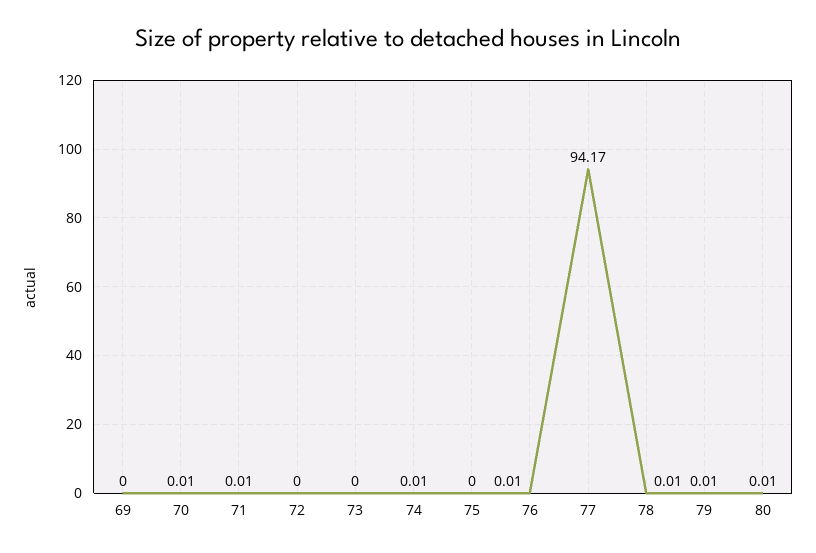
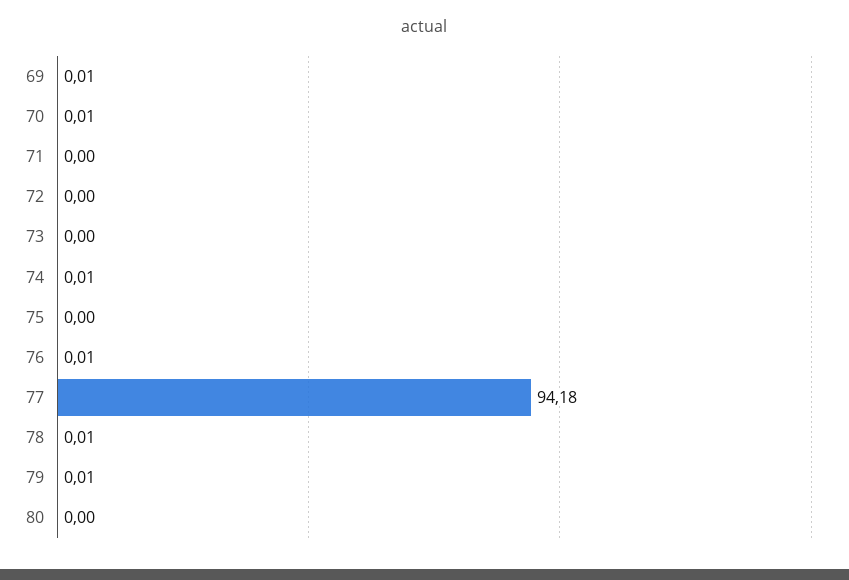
  {
-   "69": 0,
+   "69": 0.01,
    "70": 0.01,
-   "71": 0.01,
+   "71": 0,
    "72": 0,
    "73": 0,
    "74": 0.01,
    "75": 0,
    "76": 0.01,
-   "77": 94.17,
+   "77": 94.18,
    "78": 0.01,
    "79": 0.01,
-   "80": 0.01
+   "80": 0
  }

